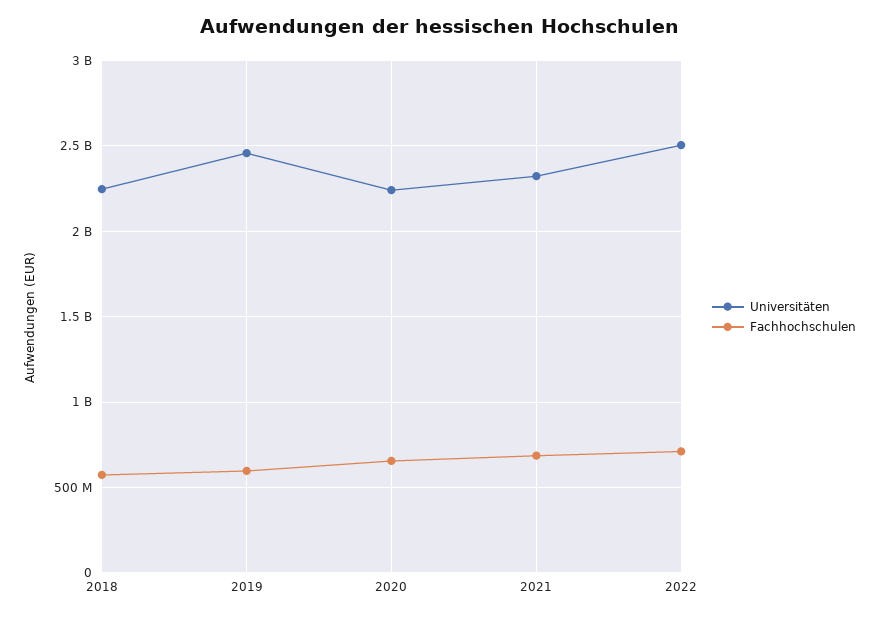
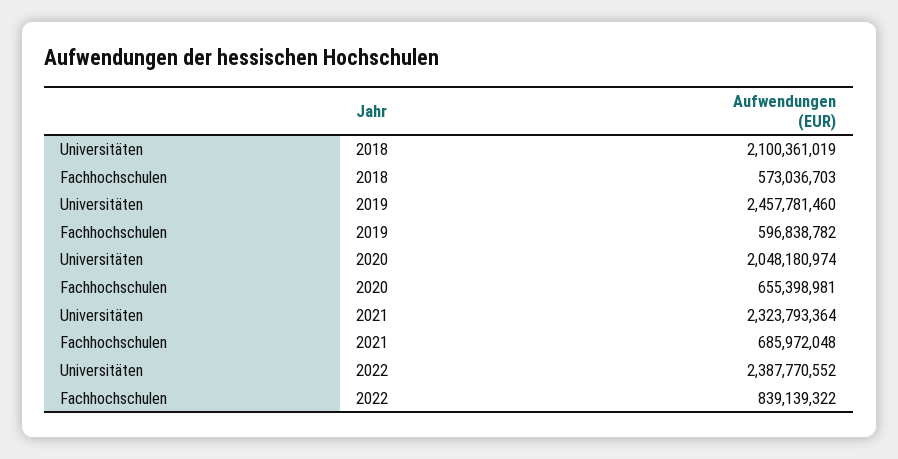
  {
    "Universitäten": {
-     "2018": 2250000000,
+     "2018": 2100361019,
      "2019": 2457781460,
-     "2020": 2250000000,
+     "2020": 2048180974,
      "2021": 2323793364,
-     "2022": 2500000000
+     "2022": 2387770552
    },
    "Fachhochschulen": {
      "2018": 573036703,
      "2019": 596838782,
      "2020": 655398981,
      "2021": 685972048,
-     "2022": 700000000
+     "2022": 839139322
    }
  }

